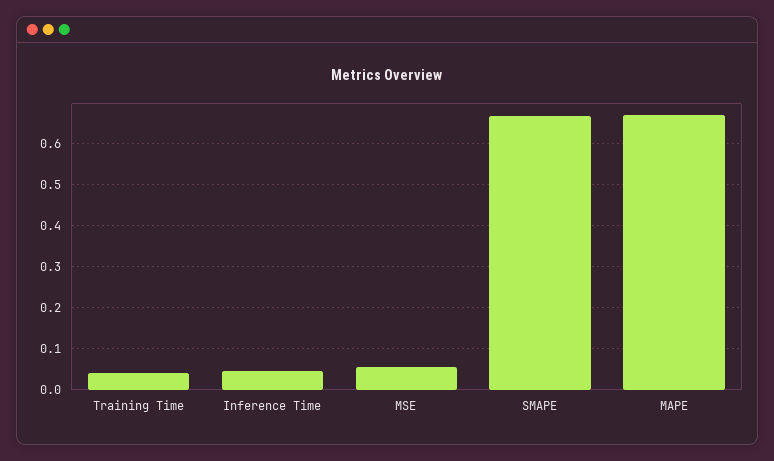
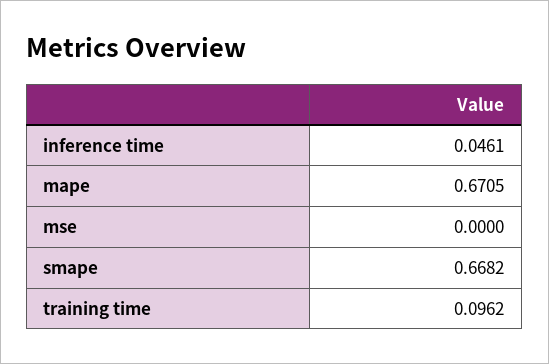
  {
-   "Training Time": 0.04,
+   "Training Time": 0.0962,
    "Inference Time": 0.0461,
-   "MSE": 0.06,
+   "MSE": 0,
    "SMAPE": 0.6682,
    "MAPE": 0.6705
  }

